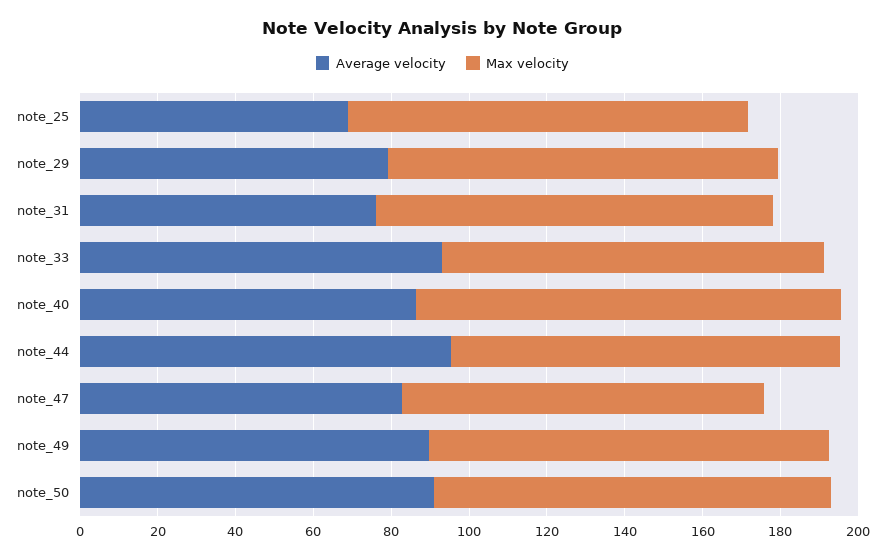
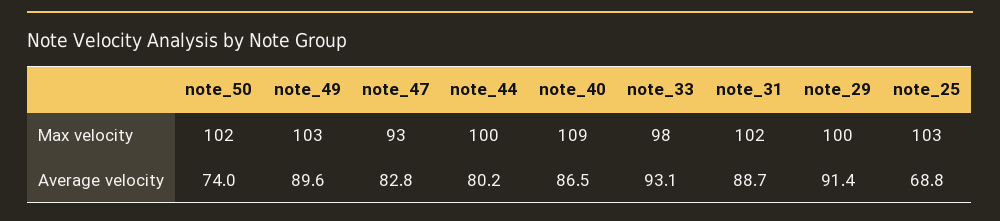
  {
    "Average velocity": {
      "note_25": 68.8,
-     "note_29": 80,
+     "note_29": 91.4,
-     "note_31": 75,
+     "note_31": 88.7,
      "note_33": 93.1,
      "note_40": 86.5,
-     "note_44": 95,
+     "note_44": 80.2,
      "note_47": 82.8,
      "note_49": 89.6,
-     "note_50": 90
+     "note_50": 74
    },
    "Max velocity": {
      "note_25": 103,
      "note_29": 100,
      "note_31": 102,
      "note_33": 98,
      "note_40": 109,
      "note_44": 100,
      "note_47": 93,
      "note_49": 103,
      "note_50": 102
    }
  }

